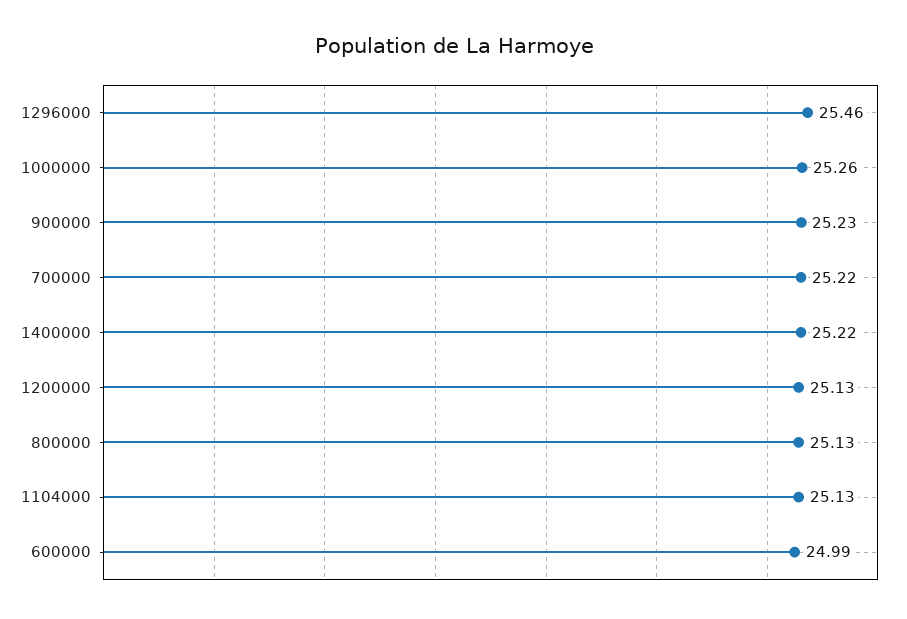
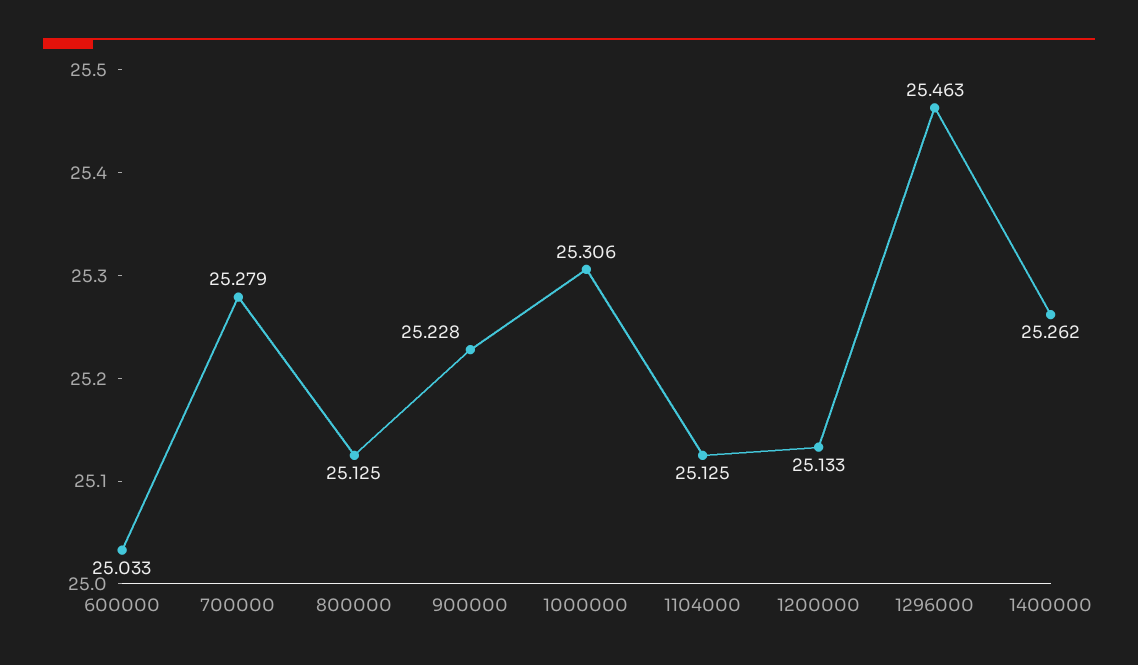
  {
    "1296000": 25.463,
-   "1000000": 25.26,
+   "1000000": 25.306,
    "900000": 25.228,
-   "700000": 25.22,
+   "700000": 25.279,
-   "1400000": 25.22,
+   "1400000": 25.262,
    "1200000": 25.133,
    "800000": 25.125,
    "1104000": 25.125,
-   "600000": 24.99
+   "600000": 25.033
  }

